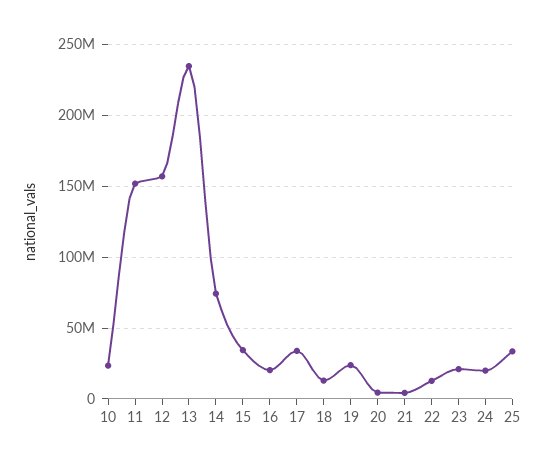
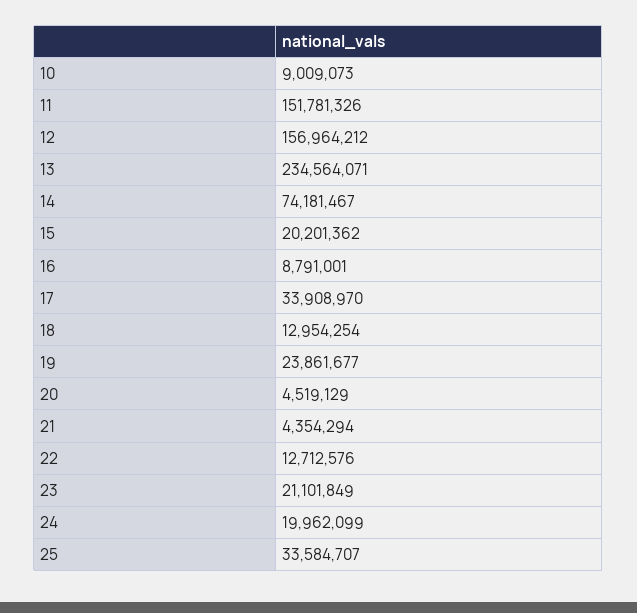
  {
-   "10": 25000000,
+   "10": 9009073,
    "11": 151781326,
    "12": 156964212,
    "13": 234564071,
    "14": 74181467,
-   "15": 35000000,
+   "15": 20201362,
-   "16": 20000000,
+   "16": 8791001,
    "17": 33908970,
    "18": 12954254,
    "19": 23861677,
    "20": 4519129,
    "21": 4354294,
    "22": 12712576,
    "23": 21101849,
    "24": 19962099,
    "25": 33584707
  }

